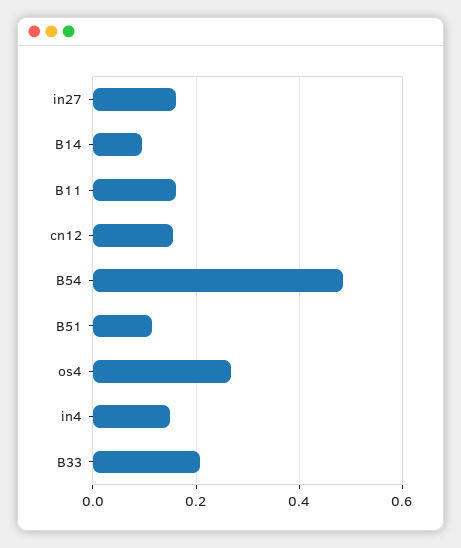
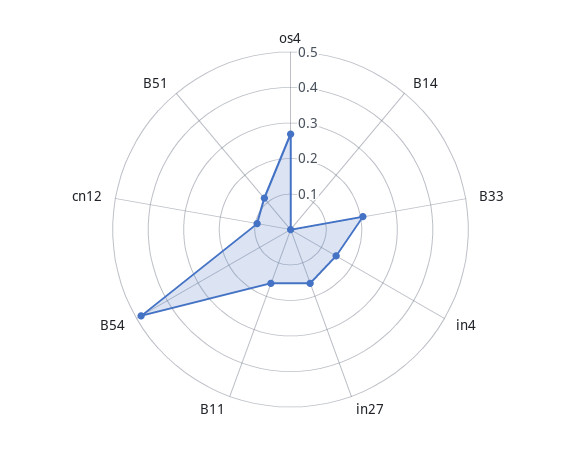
  {
    "in27": 0.16,
-   "B14": 0.1,
+   "B14": 0,
    "B11": 0.16,
-   "cn12": 0.16,
+   "cn12": 0.1,
    "B54": 0.48,
    "B51": 0.12,
    "os4": 0.26,
    "in4": 0.14,
    "B33": 0.2
  }

